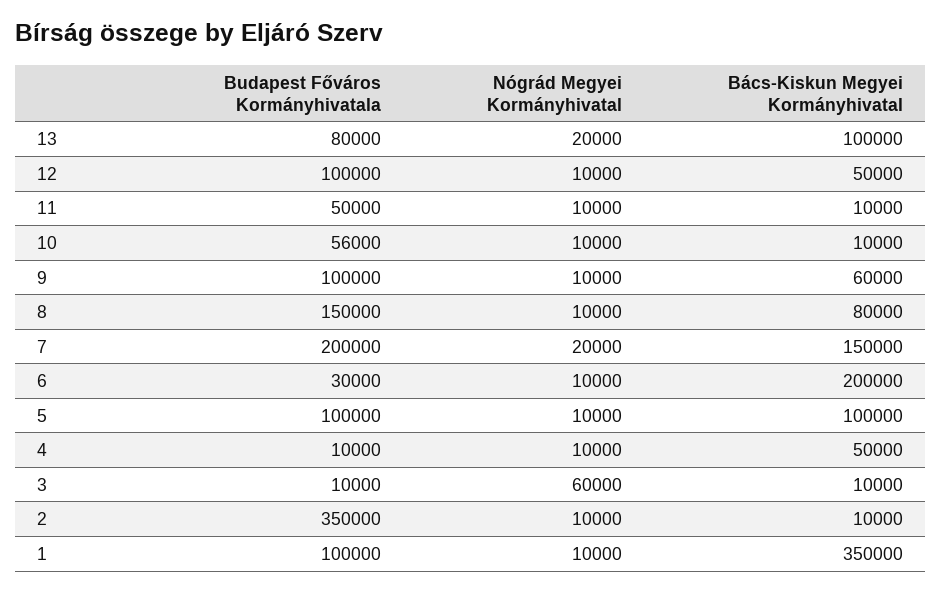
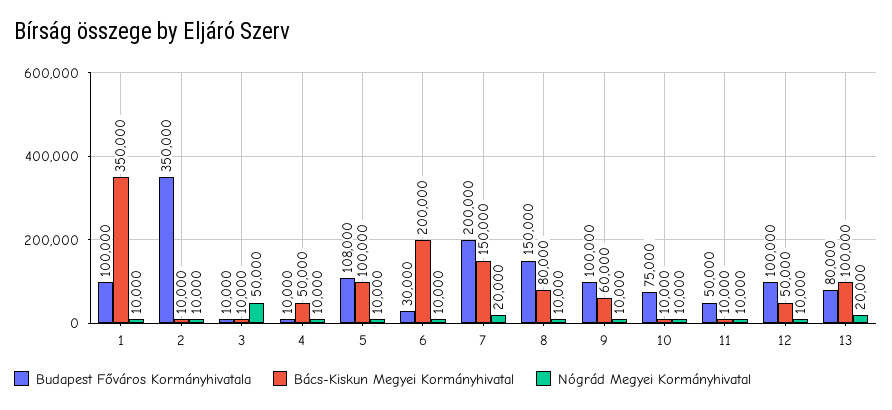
  {
    "Budapest Főváros Kormányhivatala": {
      "13": 80000,
      "12": 100000,
      "11": 50000,
-     "10": 56000,
+     "10": 75000,
      "9": 100000,
      "8": 150000,
      "7": 200000,
      "6": 30000,
-     "5": 100000,
+     "5": 108000,
      "4": 10000,
      "3": 10000,
      "2": 350000,
      "1": 100000
    },
    "Nógrád Megyei Kormányhivatal": {
      "13": 20000,
      "12": 10000,
      "11": 10000,
      "10": 10000,
      "9": 10000,
      "8": 10000,
      "7": 20000,
      "6": 10000,
      "5": 10000,
      "4": 10000,
-     "3": 60000,
+     "3": 50000,
      "2": 10000,
      "1": 10000
    },
    "Bács-Kiskun Megyei Kormányhivatal": {
      "13": 100000,
      "12": 50000,
      "11": 10000,
      "10": 10000,
      "9": 60000,
      "8": 80000,
      "7": 150000,
      "6": 200000,
      "5": 100000,
      "4": 50000,
      "3": 10000,
      "2": 10000,
      "1": 350000
    }
  }

